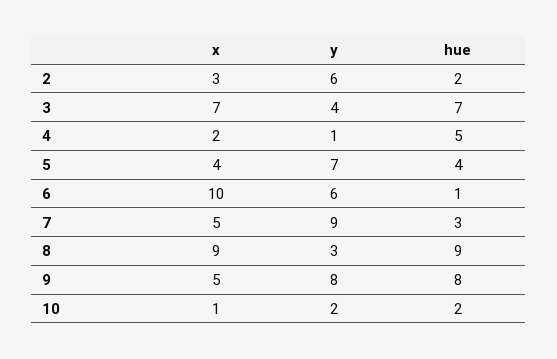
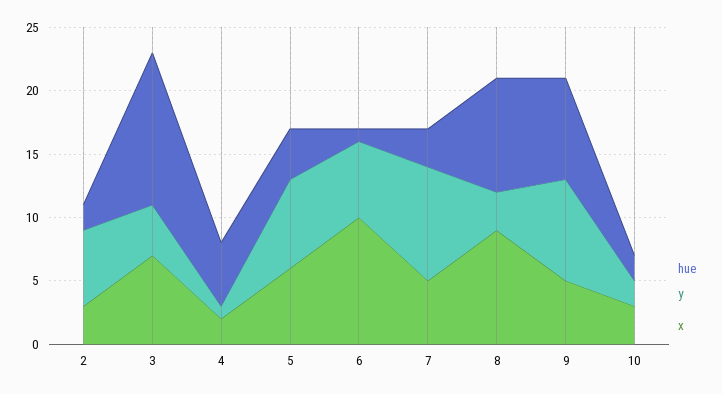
  {
    "x": {
      "2": 3,
      "3": 7,
      "4": 2,
-     "5": 4,
+     "5": 6,
      "6": 10,
      "7": 5,
      "8": 9,
      "9": 5,
-     "10": 1
+     "10": 3
    },
    "y": {
      "2": 6,
      "3": 4,
      "4": 1,
      "5": 7,
      "6": 6,
      "7": 9,
      "8": 3,
      "9": 8,
      "10": 2
    },
    "hue": {
      "2": 2,
-     "3": 7,
+     "3": 12,
      "4": 5,
      "5": 4,
      "6": 1,
      "7": 3,
      "8": 9,
      "9": 8,
      "10": 2
    }
  }

